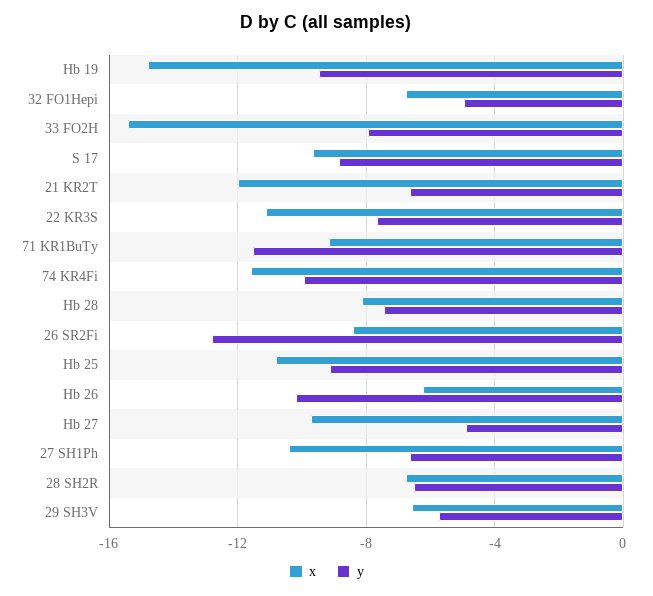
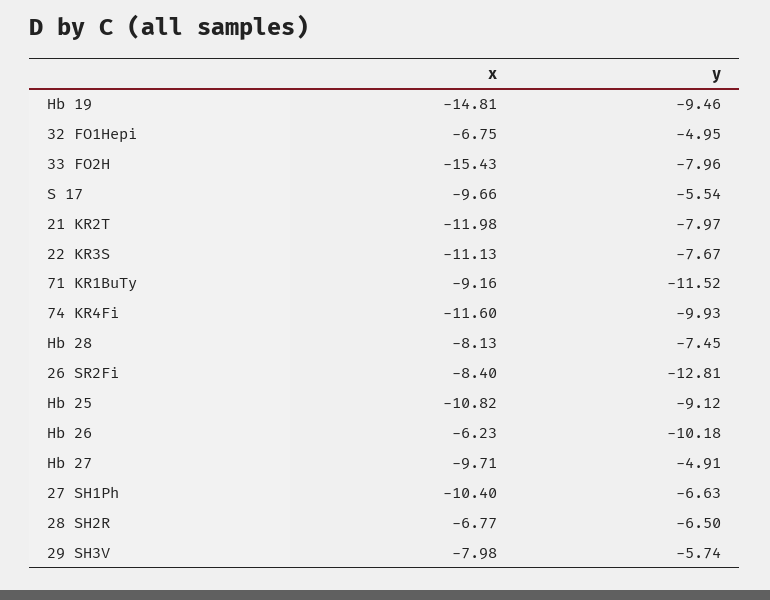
  {
    "x": {
      "Hb 19": -14.81,
      "32 FO1Hepi": -6.75,
      "33 FO2H": -15.43,
      "S 17": -9.66,
      "21 KR2T": -11.98,
      "22 KR3S": -11.13,
      "71 KR1BuTy": -9.16,
      "74 KR4Fi": -11.6,
      "Hb 28": -8.13,
      "26 SR2Fi": -8.4,
      "Hb 25": -10.82,
      "Hb 26": -6.23,
      "Hb 27": -9.71,
      "27 SH1Ph": -10.4,
      "28 SH2R": -6.77,
-     "29 SH3V": -6.5
+     "29 SH3V": -7.98
    },
    "y": {
      "Hb 19": -9.46,
      "32 FO1Hepi": -4.95,
      "33 FO2H": -7.96,
-     "S 17": -9,
+     "S 17": -5.54,
-     "21 KR2T": -6.5,
+     "21 KR2T": -7.97,
      "22 KR3S": -7.67,
      "71 KR1BuTy": -11.52,
      "74 KR4Fi": -9.93,
      "Hb 28": -7.45,
      "26 SR2Fi": -12.81,
      "Hb 25": -9.12,
      "Hb 26": -10.18,
      "Hb 27": -4.91,
      "27 SH1Ph": -6.63,
      "28 SH2R": -6.5,
      "29 SH3V": -5.74
    }
  }

